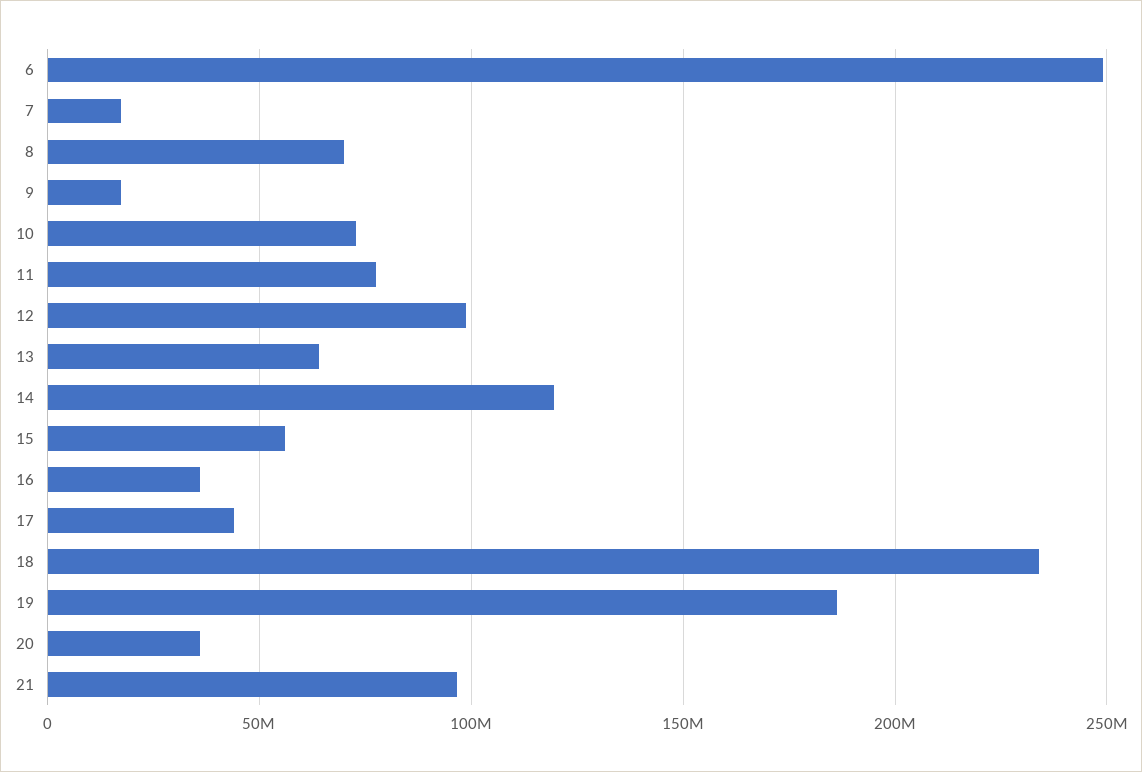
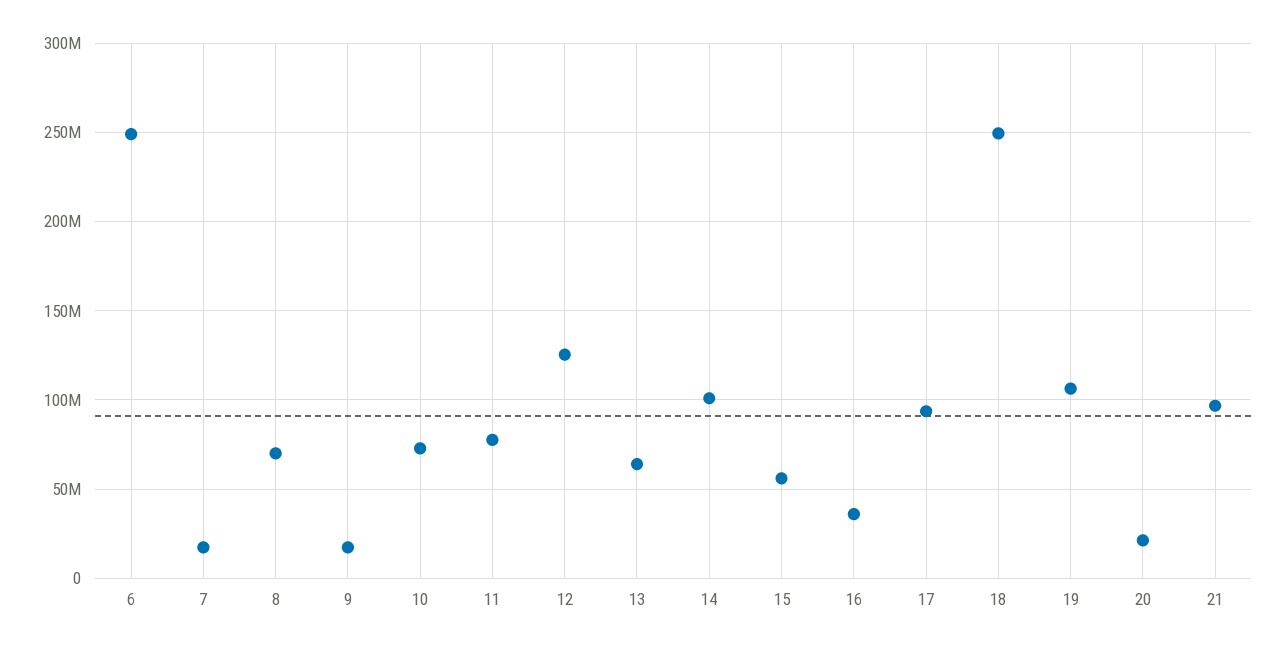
  {
    "6": 250000000,
    "7": 15000000,
    "8": 70000000,
    "9": 15000000,
    "10": 75000000,
    "11": 80000000,
-   "12": 100000000,
+   "12": 125000000,
    "13": 65000000,
-   "14": 120000000,
+   "14": 100000000,
    "15": 55000000,
    "16": 35000000,
-   "17": 45000000,
+   "17": 95000000,
-   "18": 235000000,
+   "18": 250000000,
-   "19": 185000000,
+   "19": 105000000,
-   "20": 35000000,
+   "20": 20000000,
    "21": 95000000
  }

